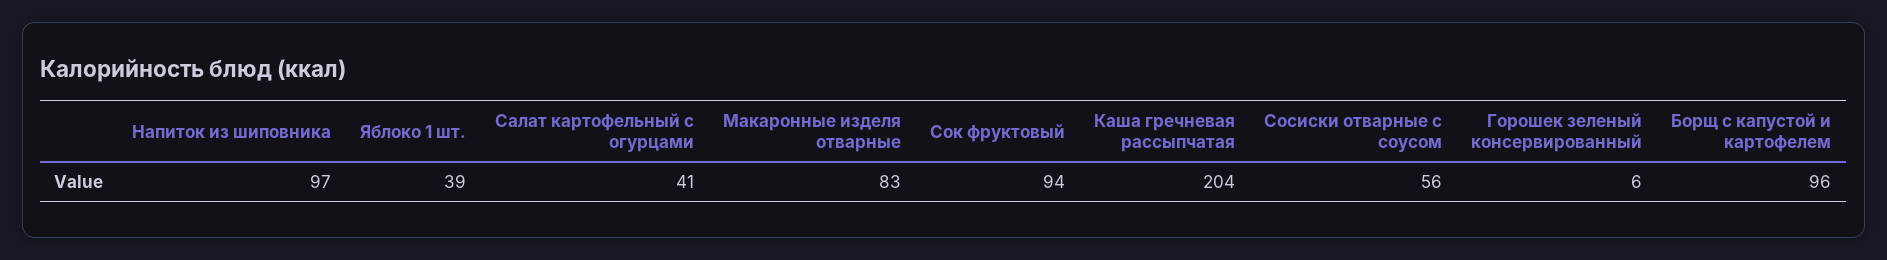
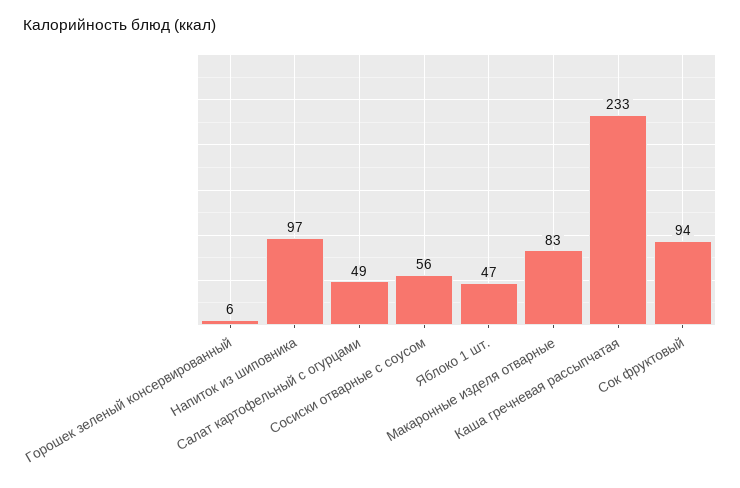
  {
    "Напиток из шиповника": 97,
-   "Яблоко 1 шт.": 39,
+   "Яблоко 1 шт.": 47,
-   "Салат картофельный с огурцами": 41,
+   "Салат картофельный с огурцами": 49,
    "Макаронные изделя отварные": 83,
    "Сок фруктовый": 94,
-   "Каша гречневая рассыпчатая": 204,
+   "Каша гречневая рассыпчатая": 233,
    "Сосиски отварные с соусом": 56,
-   "Горошек зеленый консервированный": 6,
+   "Горошек зеленый консервированный": 6
-   "Борщ с капустой и картофелем": 96
  }

